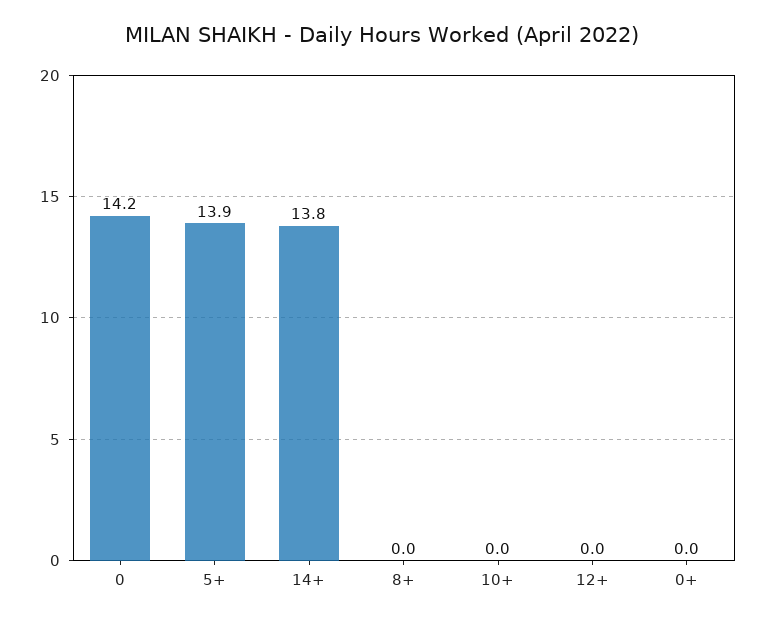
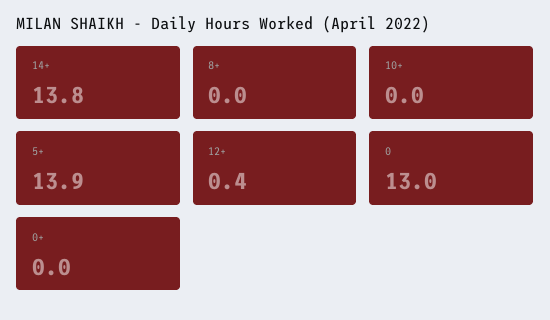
  {
-   "0": 14.2,
+   "0": 13,
    "5+": 13.9,
    "14+": 13.8,
    "8+": 0,
    "10+": 0,
-   "12+": 0,
+   "12+": 0.4,
    "0+": 0
  }

